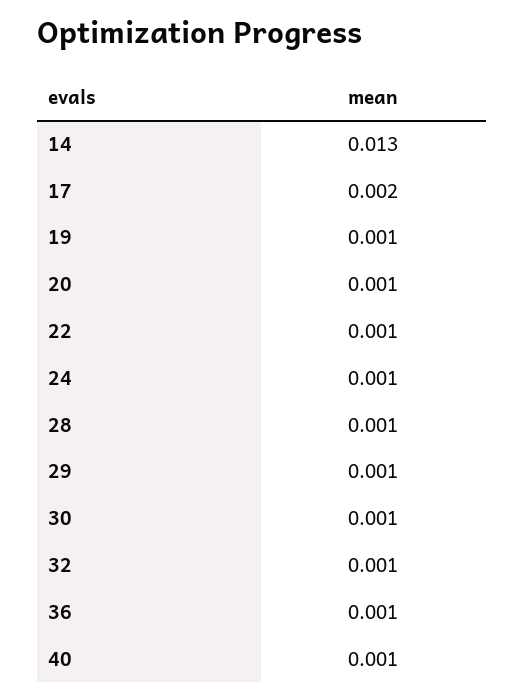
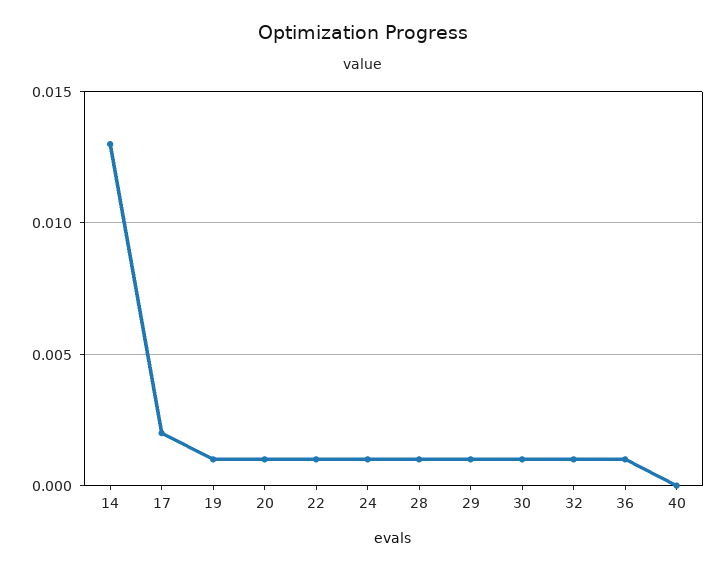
  {
    "14": 0.013,
    "17": 0.002,
    "19": 0.001,
    "20": 0.001,
    "22": 0.001,
    "24": 0.001,
    "28": 0.001,
    "29": 0.001,
    "30": 0.001,
    "32": 0.001,
    "36": 0.001,
-   "40": 0.001
+   "40": 0
  }

